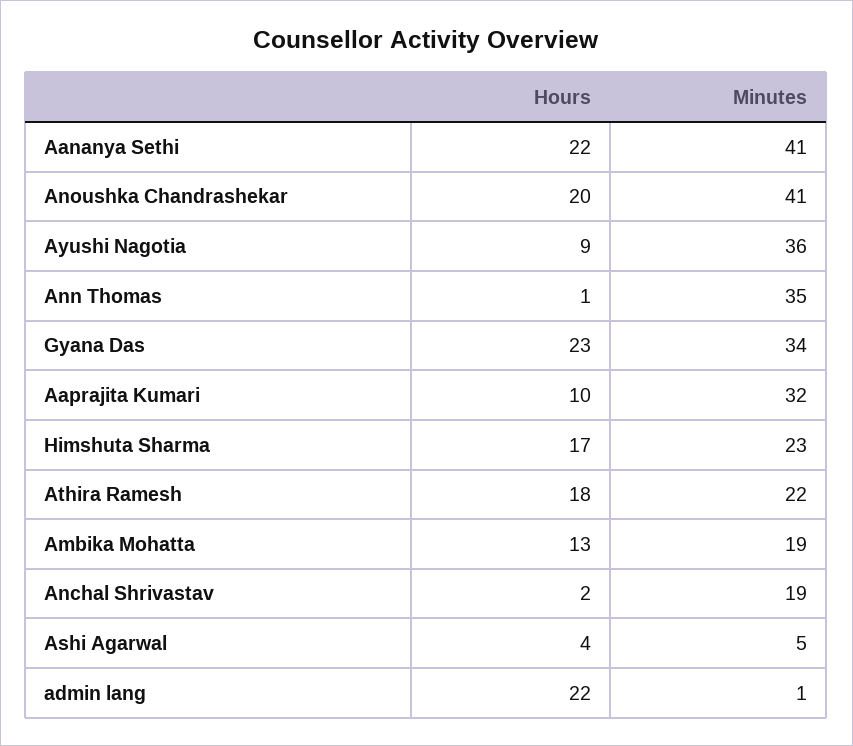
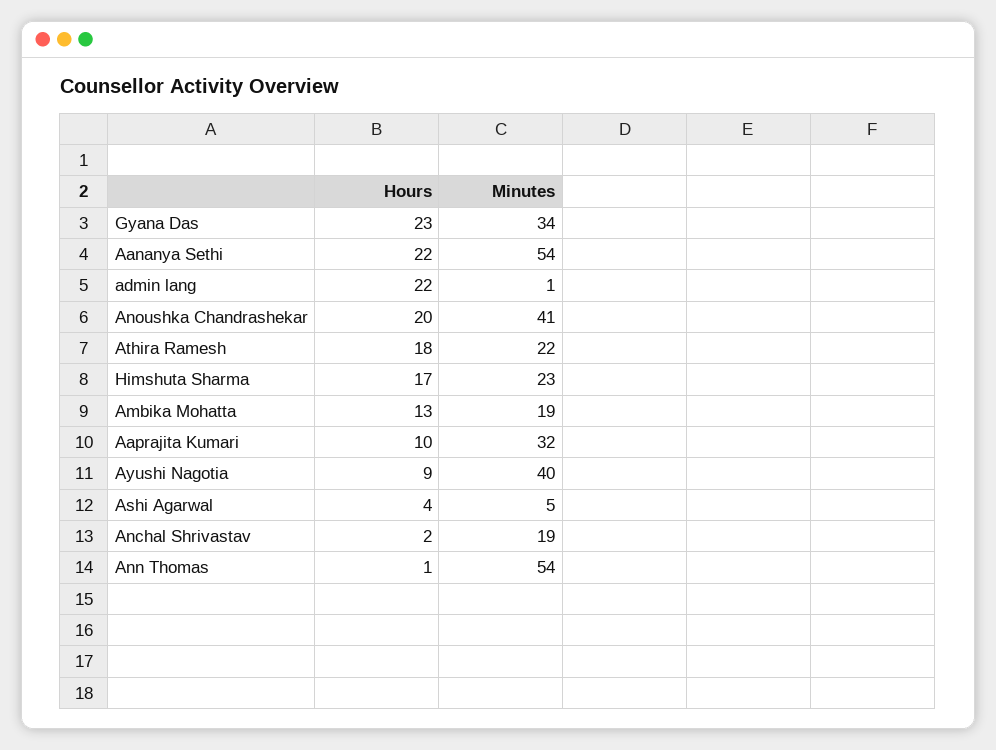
  {
    "Hours": {
      "Aananya Sethi": 22,
      "Anoushka Chandrashekar": 20,
      "Ayushi Nagotia": 9,
      "Ann Thomas": 1,
      "Gyana Das": 23,
      "Aaprajita Kumari": 10,
      "Himshuta Sharma": 17,
      "Athira Ramesh": 18,
      "Ambika Mohatta": 13,
      "Anchal Shrivastav": 2,
      "Ashi Agarwal": 4,
      "admin lang": 22
    },
    "Minutes": {
-     "Aananya Sethi": 41,
+     "Aananya Sethi": 54,
      "Anoushka Chandrashekar": 41,
-     "Ayushi Nagotia": 36,
+     "Ayushi Nagotia": 40,
-     "Ann Thomas": 35,
+     "Ann Thomas": 54,
      "Gyana Das": 34,
      "Aaprajita Kumari": 32,
      "Himshuta Sharma": 23,
      "Athira Ramesh": 22,
      "Ambika Mohatta": 19,
      "Anchal Shrivastav": 19,
      "Ashi Agarwal": 5,
      "admin lang": 1
    }
  }

